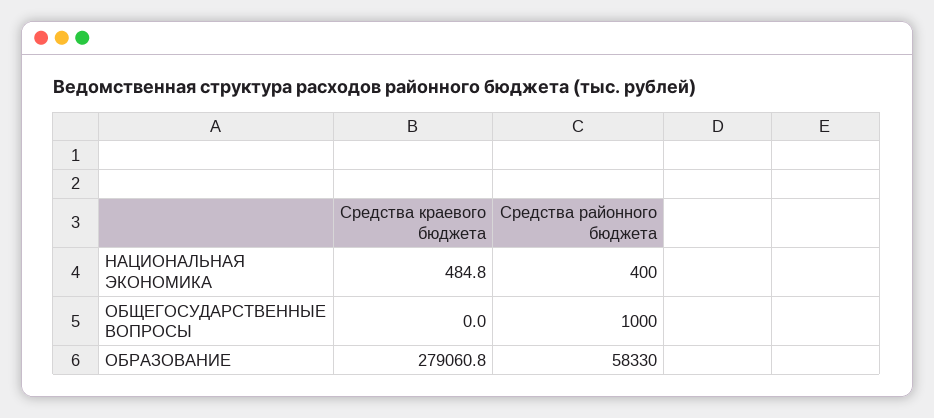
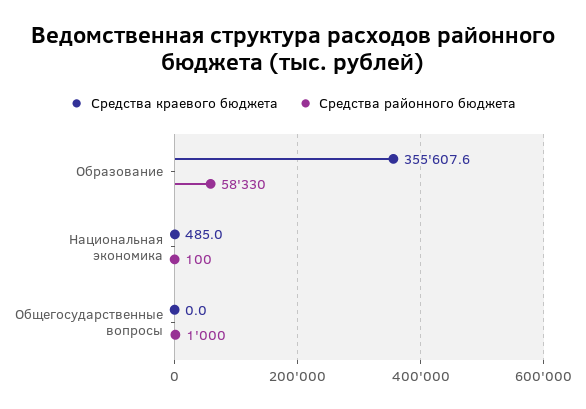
  {
    "Средства краевого бюджета": {
-     "НАЦИОНАЛЬНАЯ ЭКОНОМИКА": 484.8,
+     "НАЦИОНАЛЬНАЯ ЭКОНОМИКА": 485,
      "ОБЩЕГОСУДАРСТВЕННЫЕ ВОПРОСЫ": 0,
-     "ОБРАЗОВАНИЕ": 279060.8
+     "ОБРАЗОВАНИЕ": 355607.6
    },
    "Средства районного бюджета": {
-     "НАЦИОНАЛЬНАЯ ЭКОНОМИКА": 400,
+     "НАЦИОНАЛЬНАЯ ЭКОНОМИКА": 100,
      "ОБЩЕГОСУДАРСТВЕННЫЕ ВОПРОСЫ": 1000,
      "ОБРАЗОВАНИЕ": 58330
    }
  }

